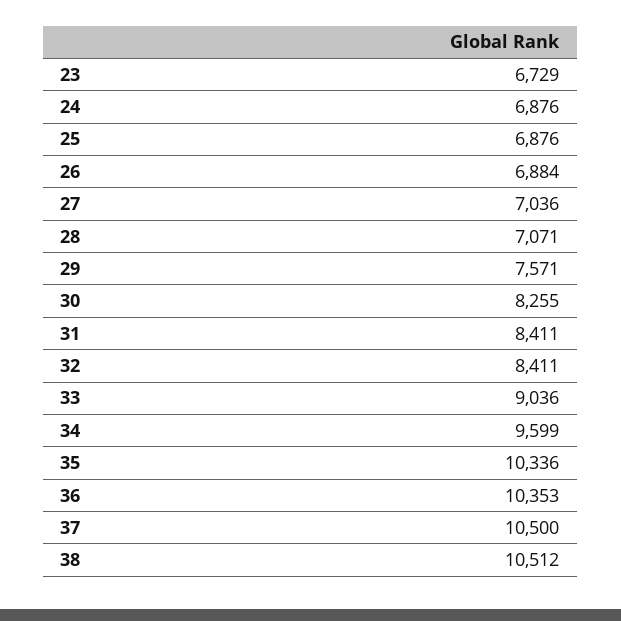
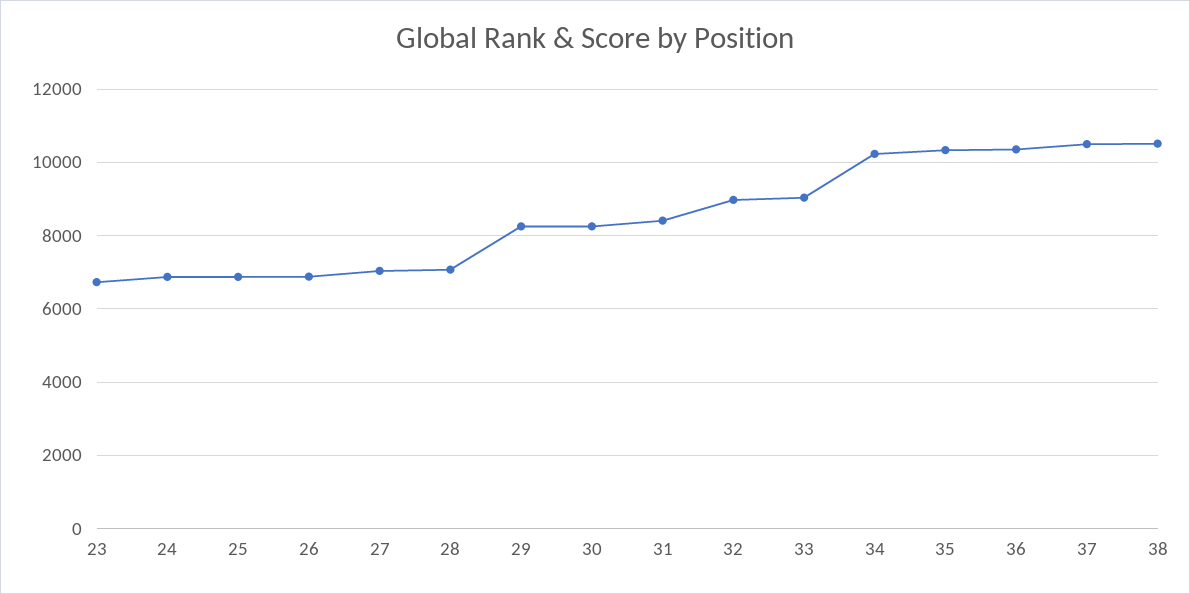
  {
    "23": 6729,
    "24": 6876,
    "25": 6876,
    "26": 6884,
    "27": 7036,
    "28": 7071,
-   "29": 7571,
+   "29": 8200,
    "30": 8255,
    "31": 8411,
-   "32": 8411,
+   "32": 9000,
    "33": 9036,
-   "34": 9599,
+   "34": 10200,
    "35": 10336,
    "36": 10353,
    "37": 10500,
    "38": 10512
  }

